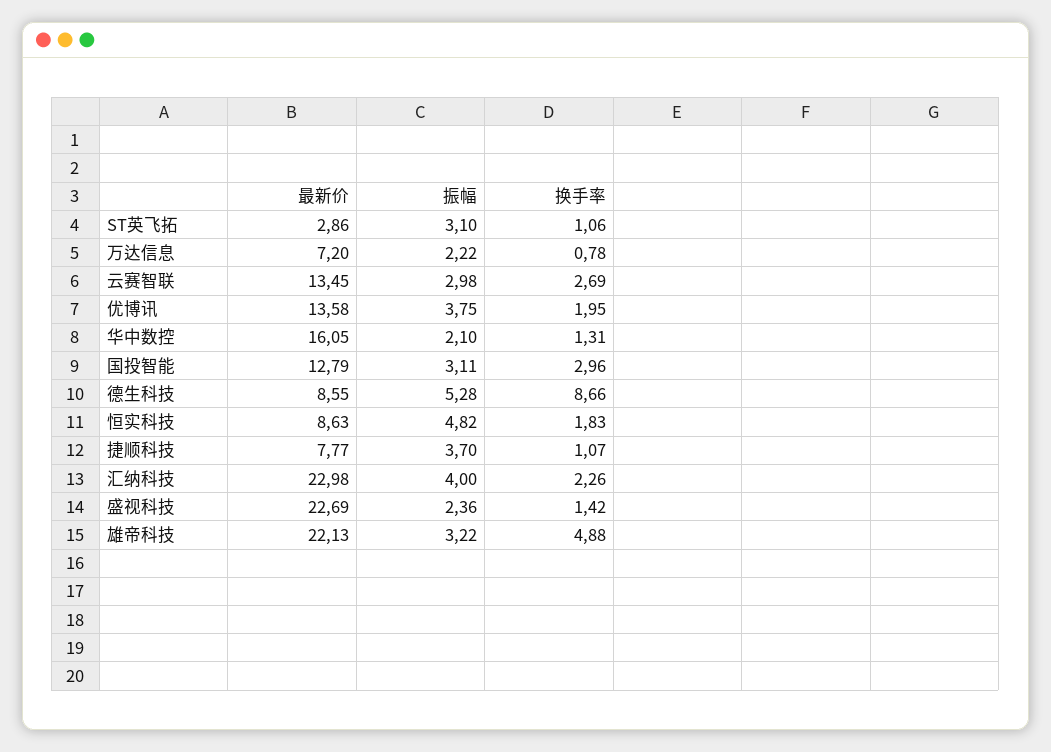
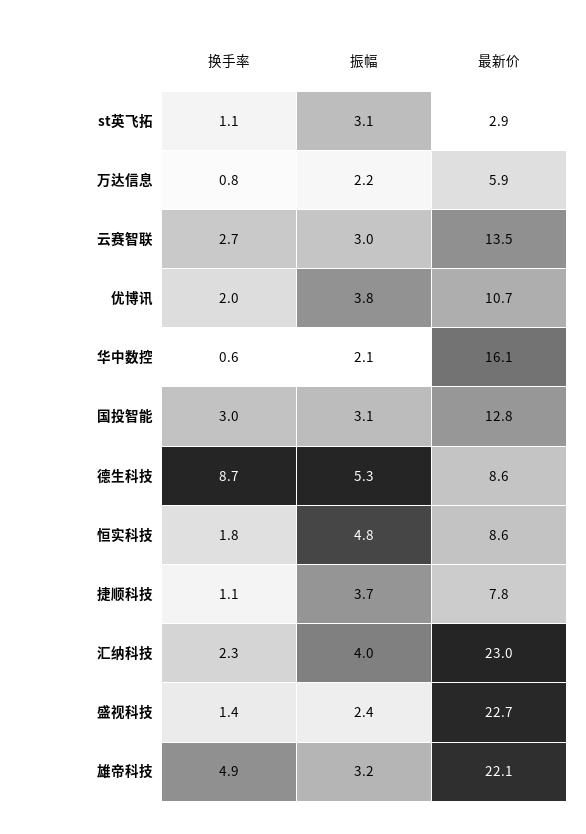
  {
    "最新价": {
      "ST英飞拓": 2.86,
-     "万达信息": 7.2,
+     "万达信息": 5.9,
      "云赛智联": 13.45,
-     "优博讯": 13.58,
+     "优博讯": 10.7,
      "华中数控": 16.05,
      "国投智能": 12.79,
      "德生科技": 8.55,
      "恒实科技": 8.63,
      "捷顺科技": 7.77,
      "汇纳科技": 22.98,
      "盛视科技": 22.69,
      "雄帝科技": 22.13
    },
    "振幅": {
      "ST英飞拓": 3.1,
      "万达信息": 2.22,
      "云赛智联": 2.98,
      "优博讯": 3.75,
      "华中数控": 2.1,
      "国投智能": 3.11,
      "德生科技": 5.28,
      "恒实科技": 4.82,
      "捷顺科技": 3.7,
      "汇纳科技": 4,
      "盛视科技": 2.36,
      "雄帝科技": 3.22
    },
    "换手率": {
      "ST英飞拓": 1.06,
      "万达信息": 0.78,
      "云赛智联": 2.69,
      "优博讯": 1.95,
-     "华中数控": 1.31,
+     "华中数控": 0.6,
      "国投智能": 2.96,
      "德生科技": 8.66,
      "恒实科技": 1.83,
      "捷顺科技": 1.07,
      "汇纳科技": 2.26,
      "盛视科技": 1.42,
      "雄帝科技": 4.88
    }
  }

